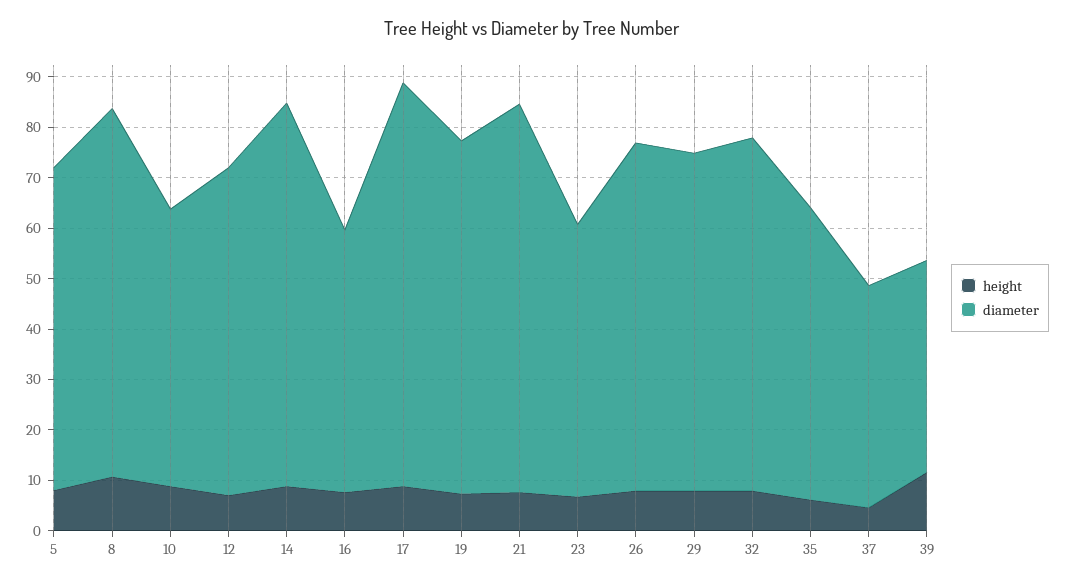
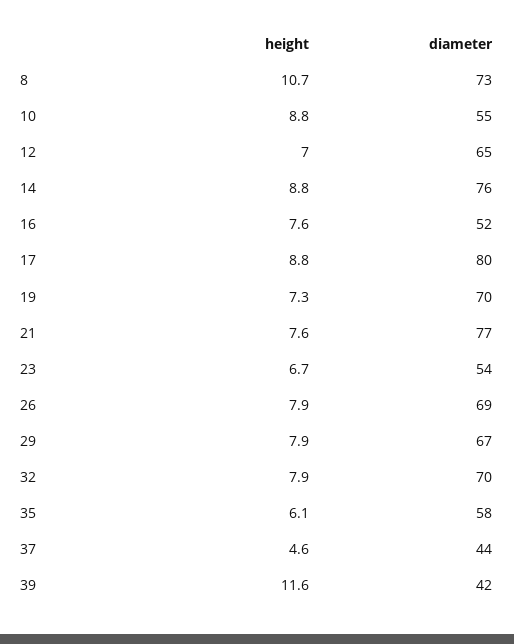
  {
    "height": {
-     "5": 8,
      "8": 10.7,
      "10": 8.8,
      "12": 7,
      "14": 8.8,
      "16": 7.6,
      "17": 8.8,
      "19": 7.3,
      "21": 7.6,
      "23": 6.7,
      "26": 7.9,
      "29": 7.9,
      "32": 7.9,
      "35": 6.1,
      "37": 4.6,
      "39": 11.6
    },
    "diameter": {
-     "5": 64,
      "8": 73,
      "10": 55,
      "12": 65,
      "14": 76,
      "16": 52,
      "17": 80,
      "19": 70,
      "21": 77,
      "23": 54,
      "26": 69,
      "29": 67,
      "32": 70,
      "35": 58,
      "37": 44,
      "39": 42
    }
  }

